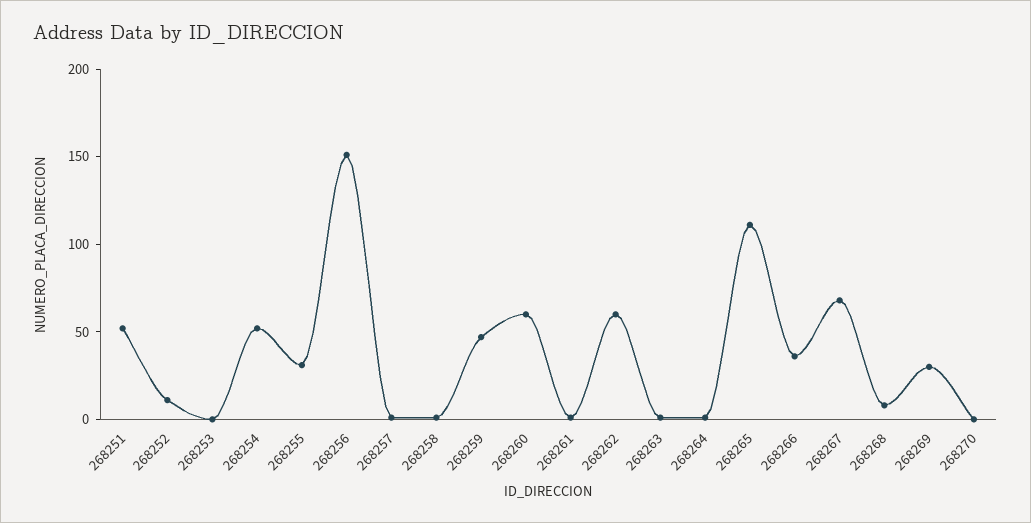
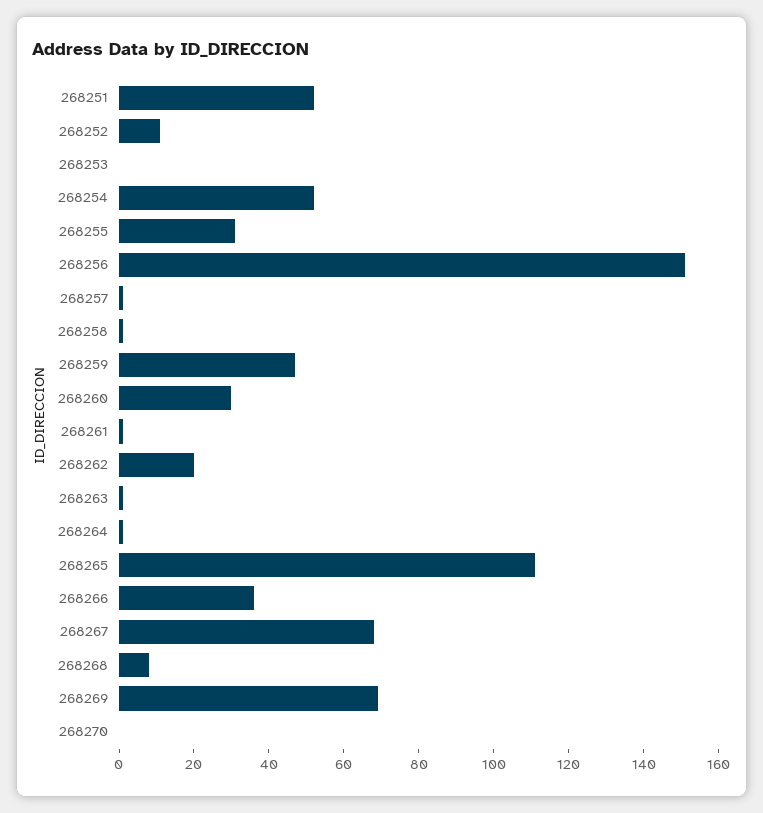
  {
    "268251": 50,
    "268252": 10,
    "268253": 0,
    "268254": 50,
    "268255": 30,
    "268256": 150,
    "268257": 0,
    "268258": 0,
    "268259": 45,
-   "268260": 60,
+   "268260": 30,
    "268261": 0,
-   "268262": 60,
+   "268262": 20,
    "268263": 0,
    "268264": 0,
    "268265": 110,
    "268266": 35,
    "268267": 70,
    "268268": 10,
-   "268269": 30,
+   "268269": 70,
    "268270": 0
  }

